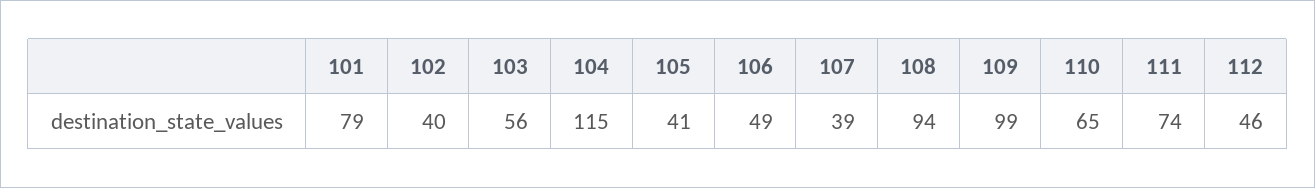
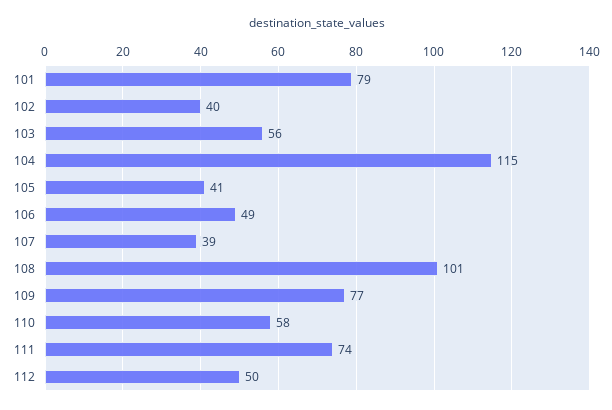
  {
    "101": 79,
    "102": 40,
    "103": 56,
    "104": 115,
    "105": 41,
    "106": 49,
    "107": 39,
-   "108": 94,
+   "108": 101,
-   "109": 99,
+   "109": 77,
-   "110": 65,
+   "110": 58,
    "111": 74,
-   "112": 46
+   "112": 50
  }

